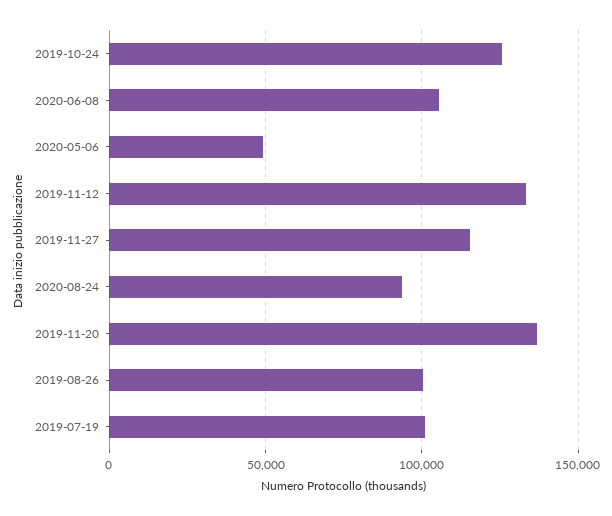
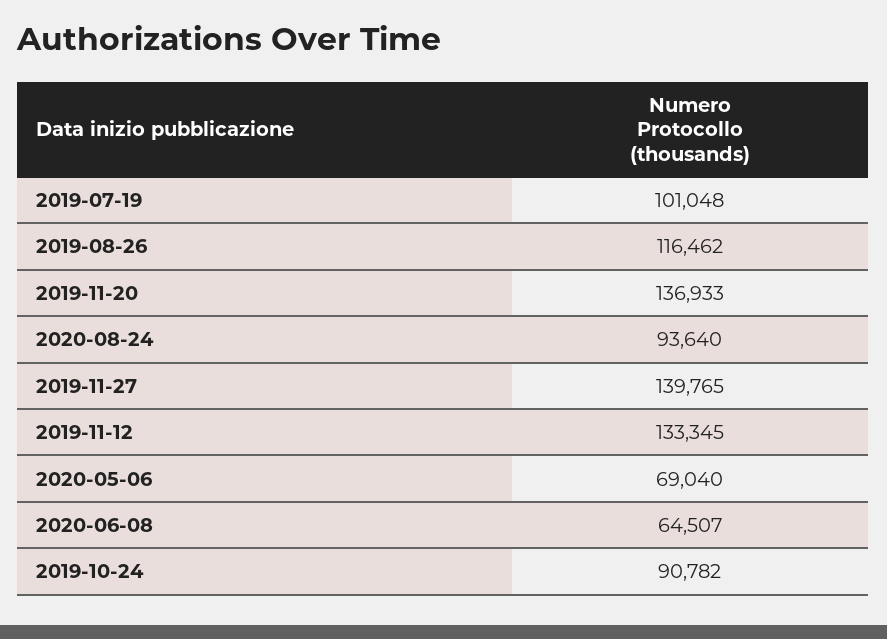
  {
-   "2019-10-24": 125000,
+   "2019-10-24": 90782,
-   "2020-06-08": 105000,
+   "2020-06-08": 64507,
-   "2020-05-06": 50000,
+   "2020-05-06": 69040,
    "2019-11-12": 133345,
-   "2019-11-27": 115000,
+   "2019-11-27": 139765,
    "2020-08-24": 93640,
    "2019-11-20": 136933,
-   "2019-08-26": 100000,
+   "2019-08-26": 116462,
    "2019-07-19": 101048
  }

